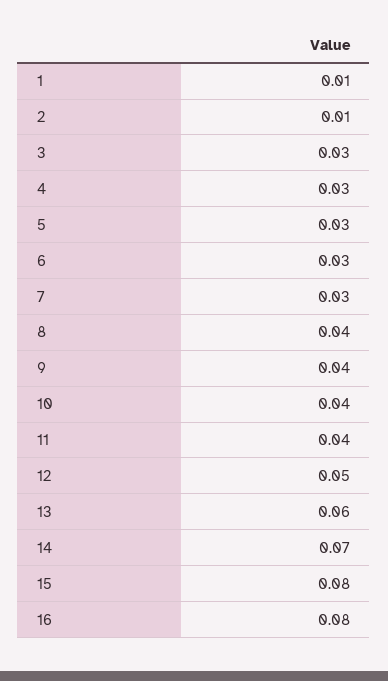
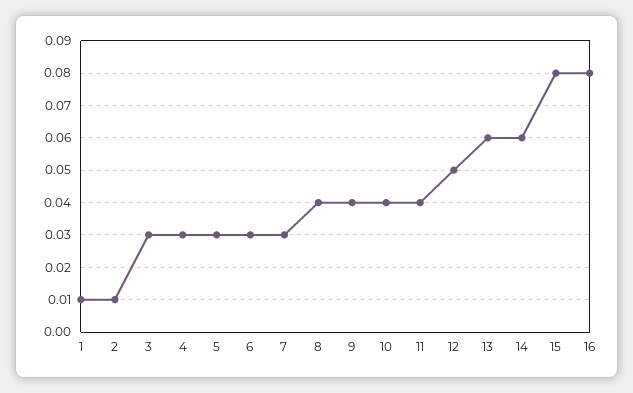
  {
    "1": 0.01,
    "2": 0.01,
    "3": 0.03,
    "4": 0.03,
    "5": 0.03,
    "6": 0.03,
    "7": 0.03,
    "8": 0.04,
    "9": 0.04,
    "10": 0.04,
    "11": 0.04,
    "12": 0.05,
    "13": 0.06,
-   "14": 0.07,
+   "14": 0.06,
    "15": 0.08,
    "16": 0.08
  }

